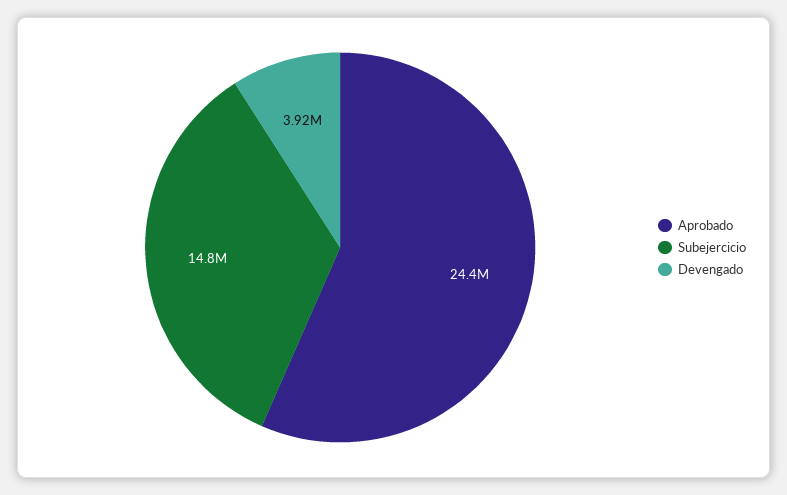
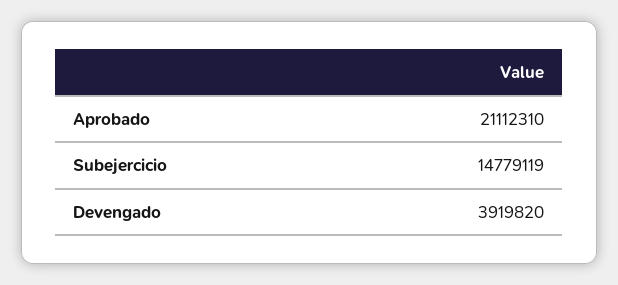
  {
-   "Aprobado": 24400000,
+   "Aprobado": 21112310,
    "Subejercicio": 14779119,
    "Devengado": 3919820
  }

